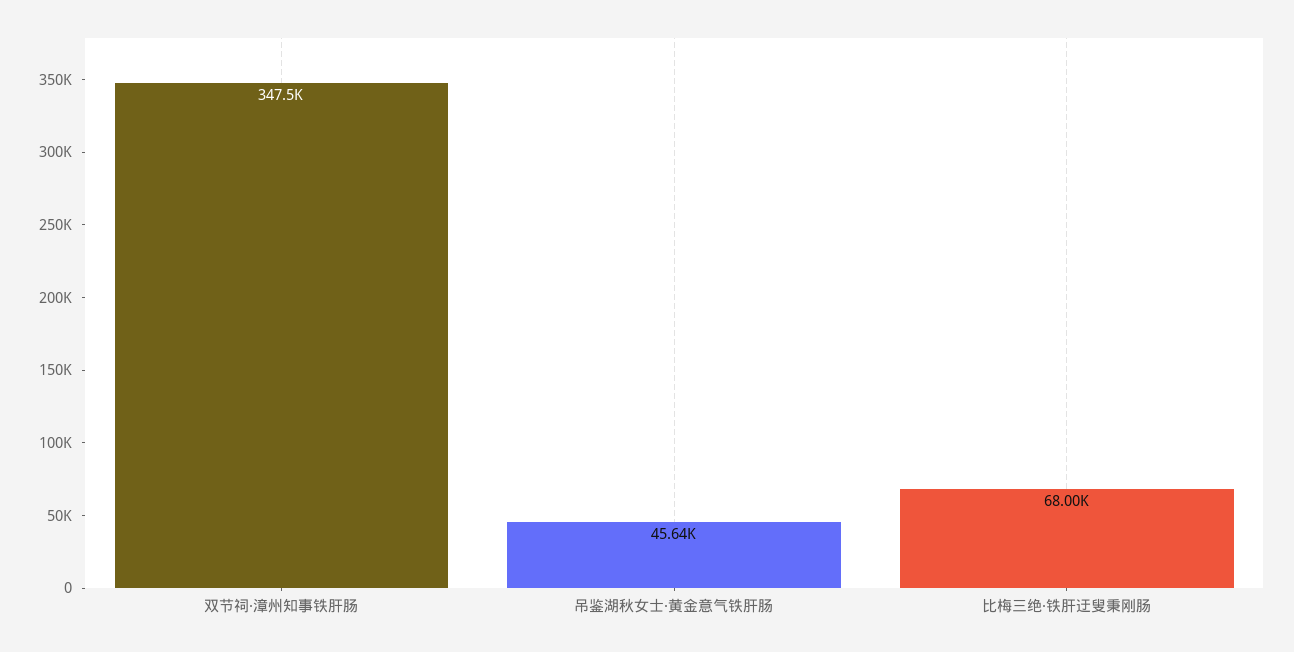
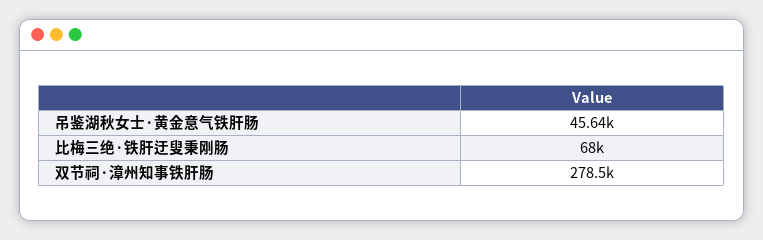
  {
-   "双节祠·漳州知事铁肝肠": 347500,
+   "双节祠·漳州知事铁肝肠": 278500,
    "吊鉴湖秋女士·黄金意气铁肝肠": 45640,
    "比梅三绝·铁肝迂叟秉刚肠": 68000
  }

